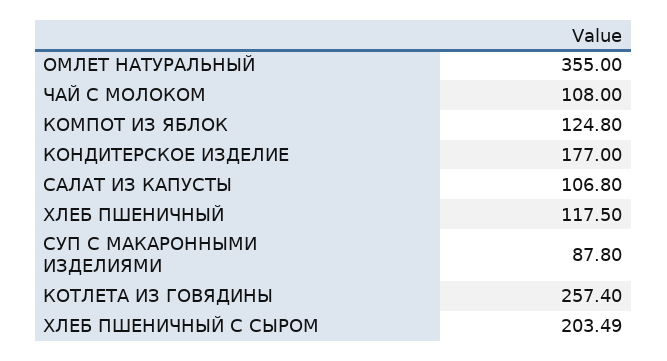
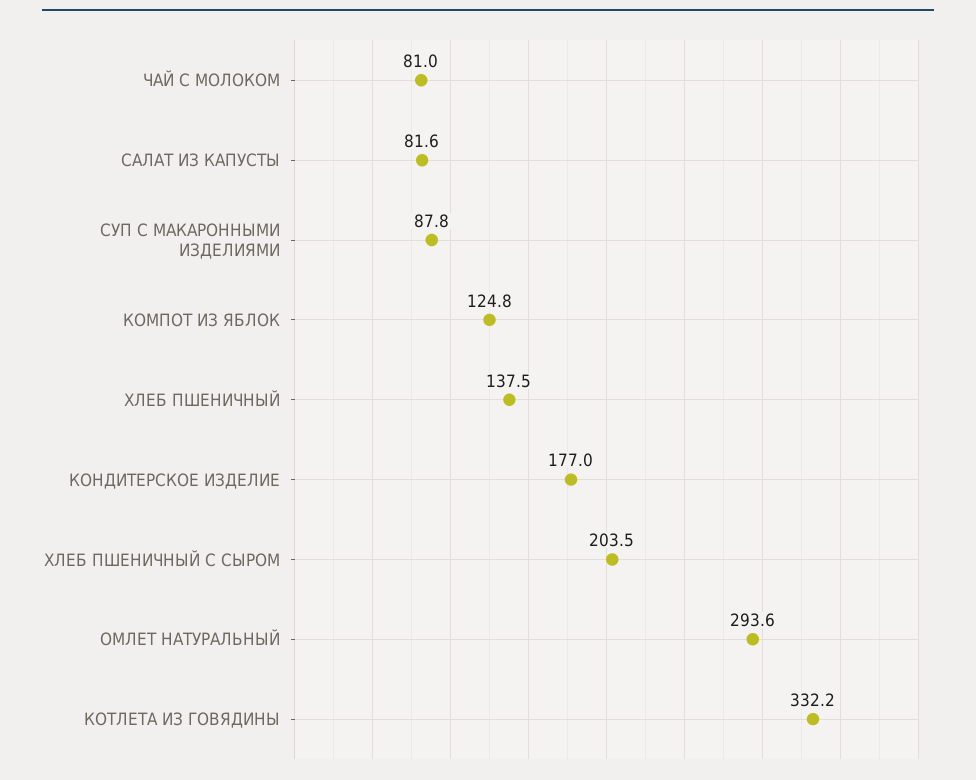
  {
-   "ОМЛЕТ НАТУРАЛЬНЫЙ": 355,
+   "ОМЛЕТ НАТУРАЛЬНЫЙ": 293.6,
-   "ЧАЙ С МОЛОКОМ": 108,
+   "ЧАЙ С МОЛОКОМ": 81,
    "КОМПОТ ИЗ ЯБЛОК": 124.8,
    "КОНДИТЕРСКОЕ ИЗДЕЛИЕ": 177,
-   "САЛАТ ИЗ КАПУСТЫ": 106.8,
+   "САЛАТ ИЗ КАПУСТЫ": 81.6,
-   "ХЛЕБ ПШЕНИЧНЫЙ": 117.5,
+   "ХЛЕБ ПШЕНИЧНЫЙ": 137.5,
    "СУП С МАКАРОННЫМИ ИЗДЕЛИЯМИ": 87.8,
-   "КОТЛЕТА ИЗ ГОВЯДИНЫ": 257.4,
+   "КОТЛЕТА ИЗ ГОВЯДИНЫ": 332.2,
    "ХЛЕБ ПШЕНИЧНЫЙ С СЫРОМ": 203.49
  }

